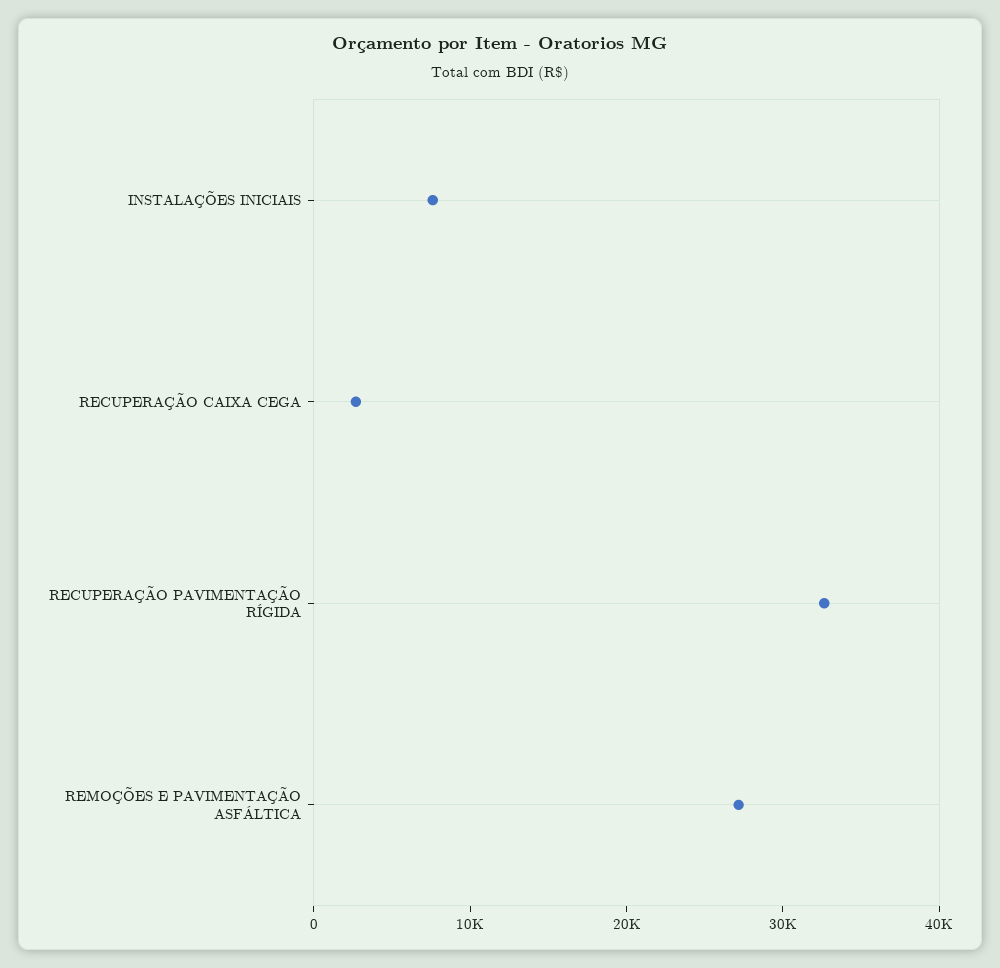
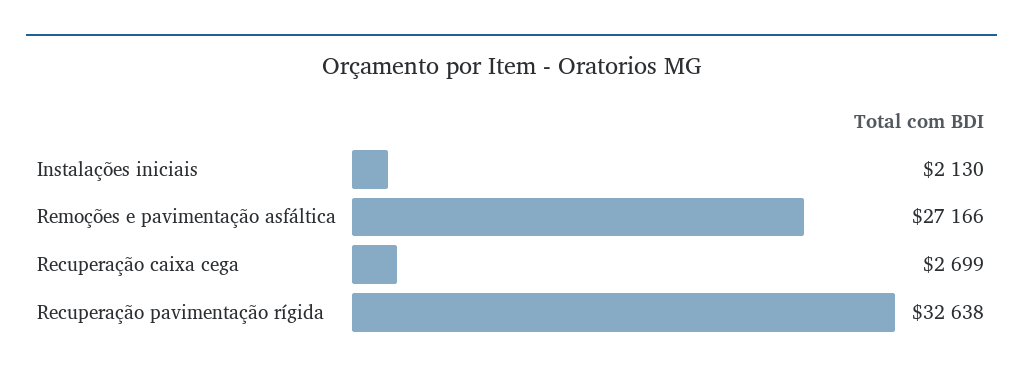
  {
-   "INSTALAÇÕES INICIAIS": 8000,
+   "INSTALAÇÕES INICIAIS": 2130,
    "RECUPERAÇÃO CAIXA CEGA": 2699,
    "RECUPERAÇÃO PAVIMENTAÇÃO RÍGIDA": 32638,
    "REMOÇÕES E PAVIMENTAÇÃO ASFÁLTICA": 27166
  }

